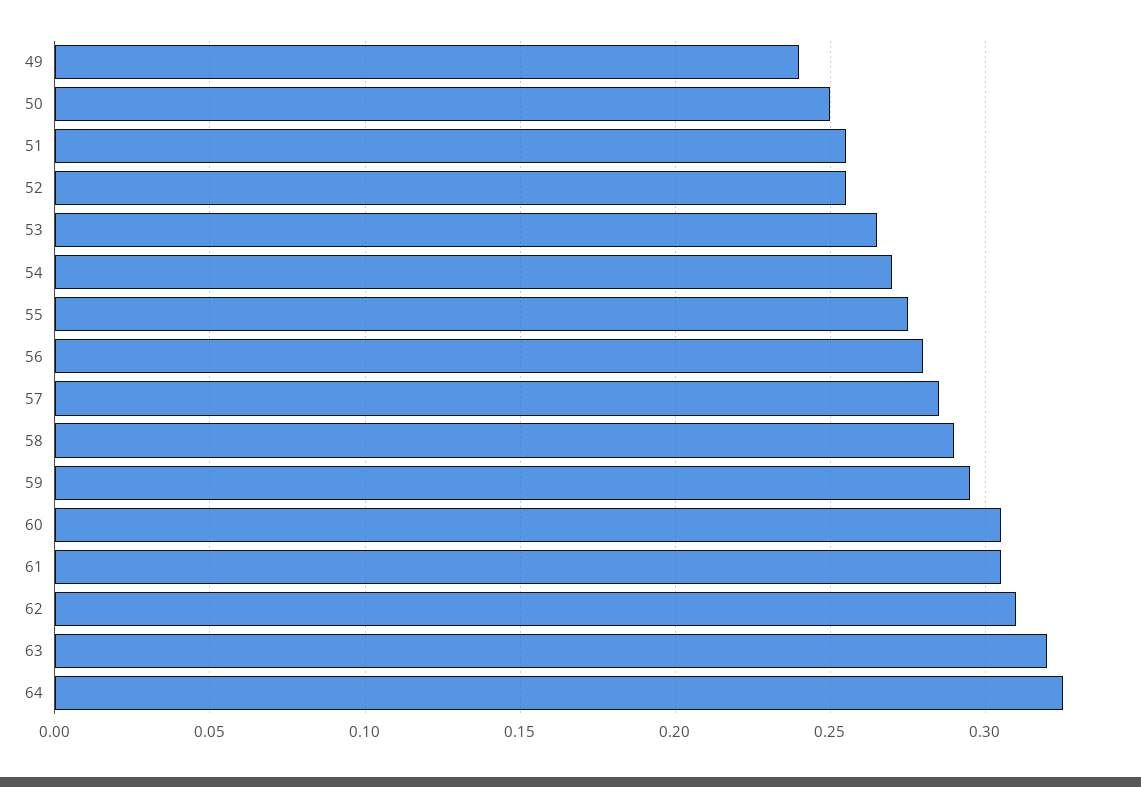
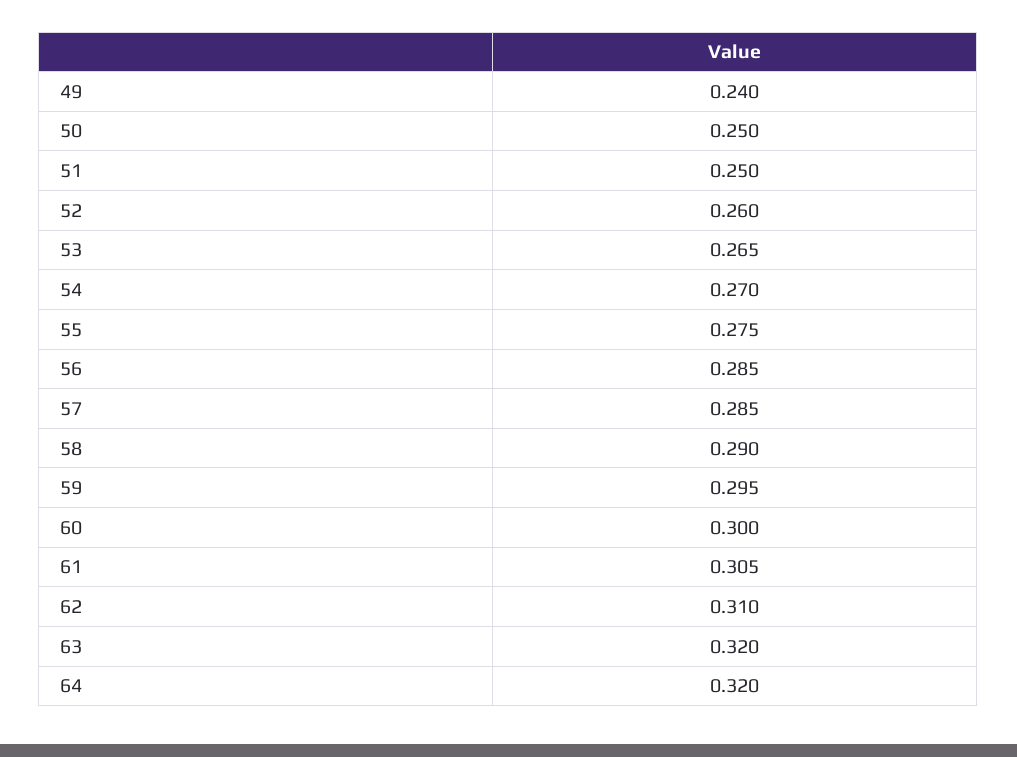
  {
    "49": 0.24,
    "50": 0.25,
-   "51": 0.255,
+   "51": 0.25,
-   "52": 0.255,
+   "52": 0.26,
    "53": 0.265,
    "54": 0.27,
    "55": 0.275,
-   "56": 0.28,
+   "56": 0.285,
    "57": 0.285,
    "58": 0.29,
    "59": 0.295,
-   "60": 0.305,
+   "60": 0.3,
    "61": 0.305,
    "62": 0.31,
    "63": 0.32,
-   "64": 0.325
+   "64": 0.32
  }

